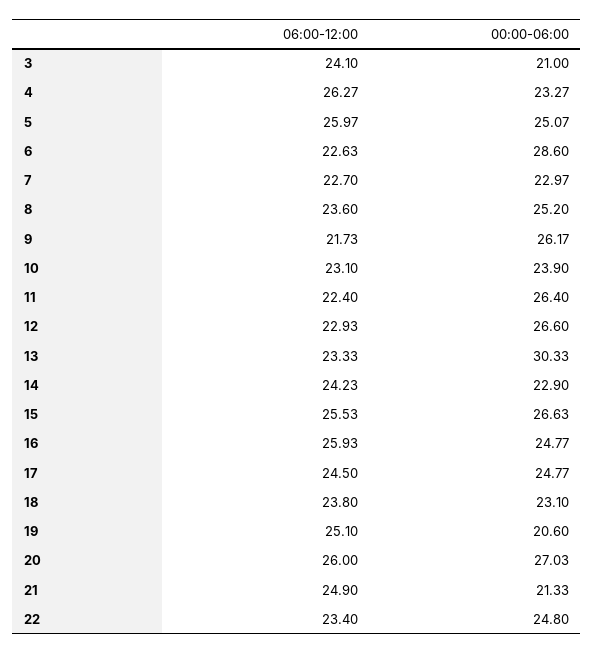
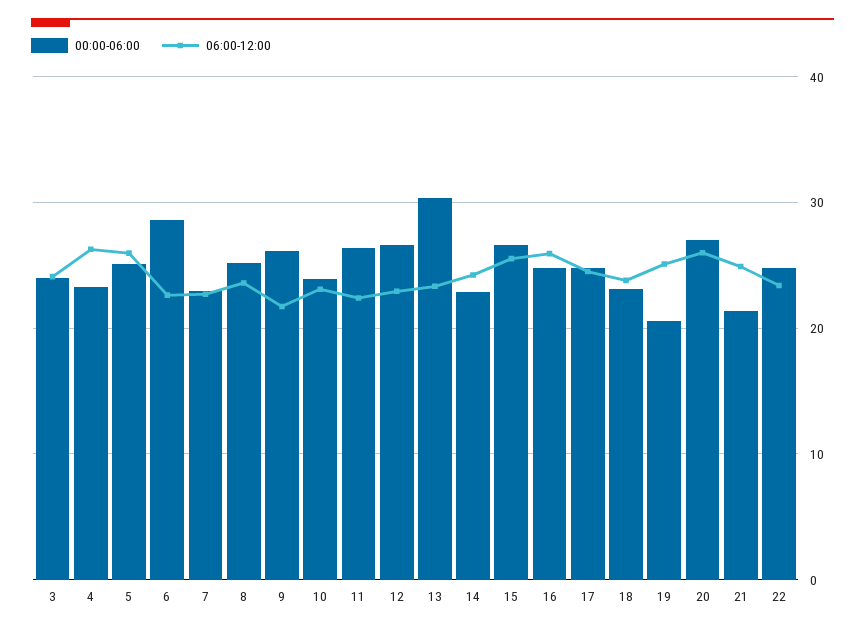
  {
    "06:00-12:00": {
      "3": 24.1,
      "4": 26.27,
      "5": 25.97,
      "6": 22.63,
      "7": 22.7,
      "8": 23.6,
      "9": 21.73,
      "10": 23.1,
      "11": 22.4,
      "12": 22.93,
      "13": 23.33,
      "14": 24.23,
      "15": 25.53,
      "16": 25.93,
      "17": 24.5,
      "18": 23.8,
      "19": 25.1,
      "20": 26,
      "21": 24.9,
      "22": 23.4
    },
    "00:00-06:00": {
-     "3": 21,
+     "3": 24,
      "4": 23.27,
      "5": 25.07,
      "6": 28.6,
      "7": 22.97,
      "8": 25.2,
      "9": 26.17,
      "10": 23.9,
      "11": 26.4,
      "12": 26.6,
      "13": 30.33,
      "14": 22.9,
      "15": 26.63,
      "16": 24.77,
      "17": 24.77,
      "18": 23.1,
      "19": 20.6,
      "20": 27.03,
      "21": 21.33,
      "22": 24.8
    }
  }

